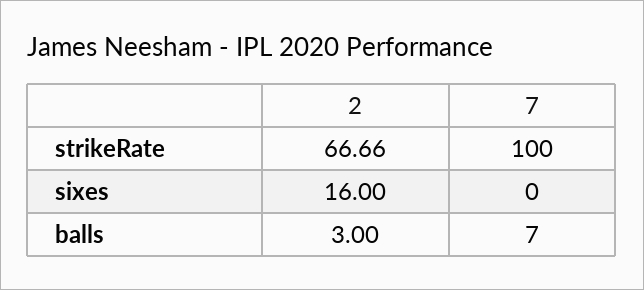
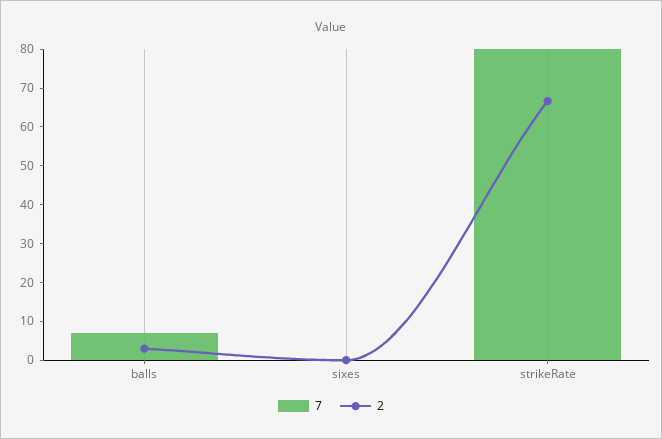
  {
    "2": {
      "strikeRate": 66.66,
-     "sixes": 16,
+     "sixes": 0,
      "balls": 3
    },
    "7": {
-     "strikeRate": 100,
+     "strikeRate": 80,
      "sixes": 0,
      "balls": 7
    }
  }

